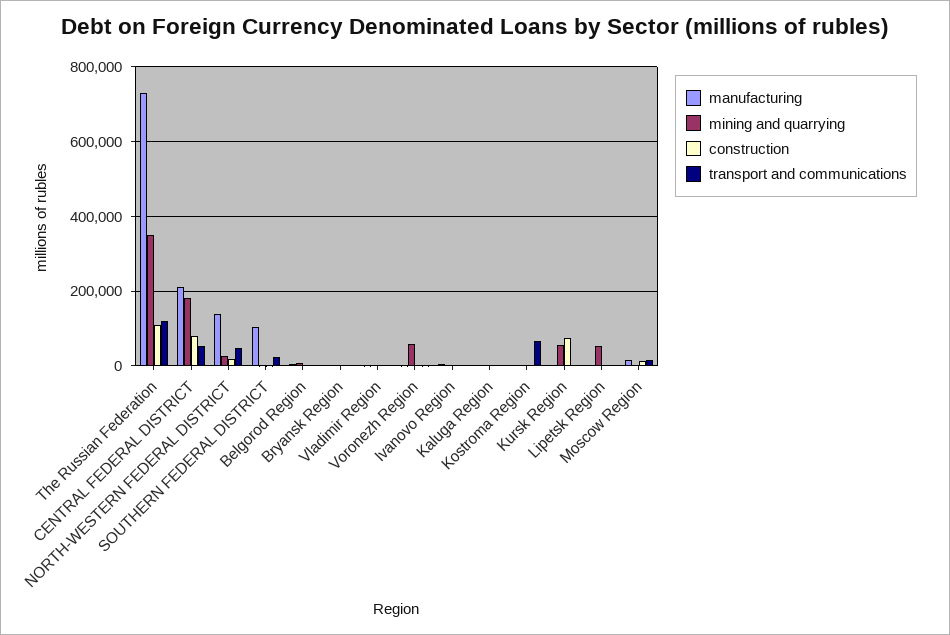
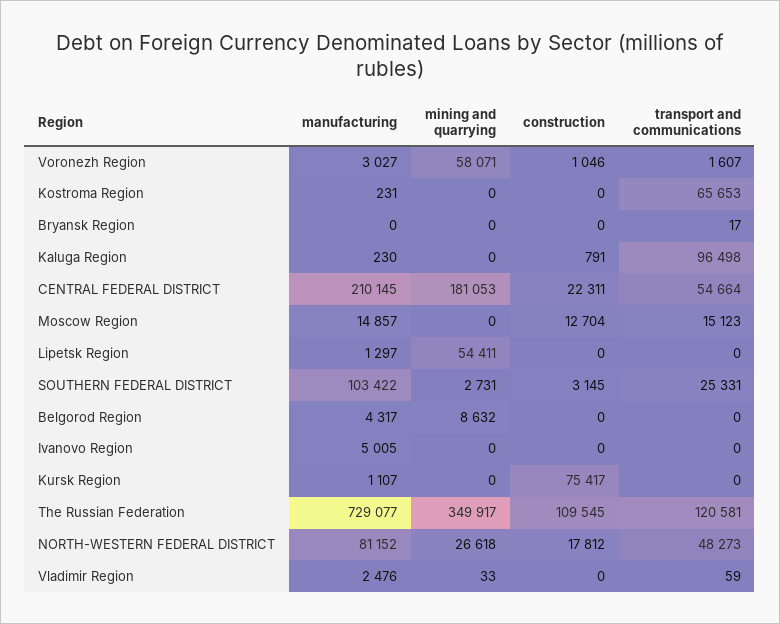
  {
    "manufacturing": {
      "The Russian Federation": 729077,
      "CENTRAL FEDERAL DISTRICT": 210145,
-     "NORTH-WESTERN FEDERAL DISTRICT": 140000,
+     "NORTH-WESTERN FEDERAL DISTRICT": 81152,
      "SOUTHERN FEDERAL DISTRICT": 103422,
      "Belgorod Region": 4317,
      "Bryansk Region": 0,
      "Vladimir Region": 2476,
      "Voronezh Region": 3027,
      "Ivanovo Region": 5005,
      "Kaluga Region": 230,
      "Kostroma Region": 231,
      "Kursk Region": 1107,
      "Lipetsk Region": 1297,
      "Moscow Region": 14857
    },
    "mining and quarrying": {
      "The Russian Federation": 349917,
      "CENTRAL FEDERAL DISTRICT": 181053,
      "NORTH-WESTERN FEDERAL DISTRICT": 26618,
      "SOUTHERN FEDERAL DISTRICT": 2731,
      "Belgorod Region": 8632,
      "Bryansk Region": 0,
      "Vladimir Region": 33,
      "Voronezh Region": 58071,
      "Ivanovo Region": 0,
      "Kaluga Region": 0,
      "Kostroma Region": 0,
-     "Kursk Region": 60000,
+     "Kursk Region": 0,
      "Lipetsk Region": 54411,
      "Moscow Region": 0
    },
    "construction": {
      "The Russian Federation": 109545,
-     "CENTRAL FEDERAL DISTRICT": 80000,
+     "CENTRAL FEDERAL DISTRICT": 22311,
      "NORTH-WESTERN FEDERAL DISTRICT": 17812,
      "SOUTHERN FEDERAL DISTRICT": 3145,
      "Belgorod Region": 0,
      "Bryansk Region": 0,
      "Vladimir Region": 0,
      "Voronezh Region": 1046,
      "Ivanovo Region": 0,
      "Kaluga Region": 791,
      "Kostroma Region": 0,
      "Kursk Region": 75417,
      "Lipetsk Region": 0,
      "Moscow Region": 12704
    },
    "transport and communications": {
      "The Russian Federation": 120581,
      "CENTRAL FEDERAL DISTRICT": 54664,
      "NORTH-WESTERN FEDERAL DISTRICT": 48273,
      "SOUTHERN FEDERAL DISTRICT": 25331,
      "Belgorod Region": 0,
      "Bryansk Region": 17,
      "Vladimir Region": 59,
      "Voronezh Region": 1607,
      "Ivanovo Region": 0,
-     "Kaluga Region": 0,
+     "Kaluga Region": 96498,
      "Kostroma Region": 65653,
      "Kursk Region": 0,
      "Lipetsk Region": 0,
      "Moscow Region": 15123
    }
  }

